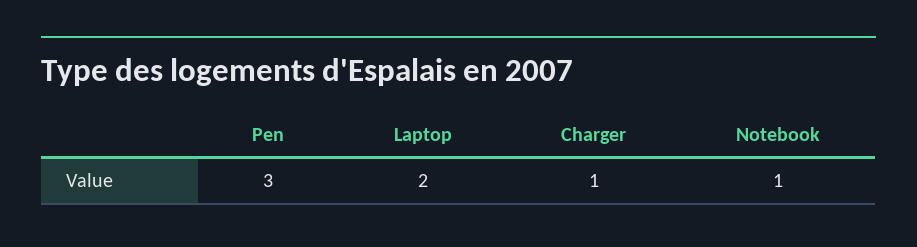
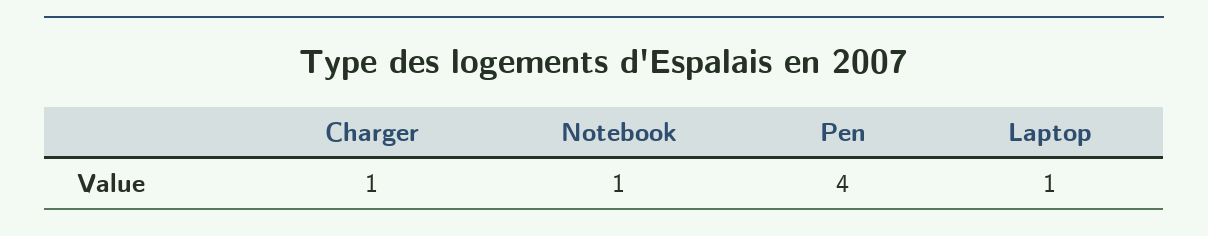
  {
-   "Pen": 3,
+   "Pen": 4,
-   "Laptop": 2,
+   "Laptop": 1,
    "Charger": 1,
    "Notebook": 1
  }

